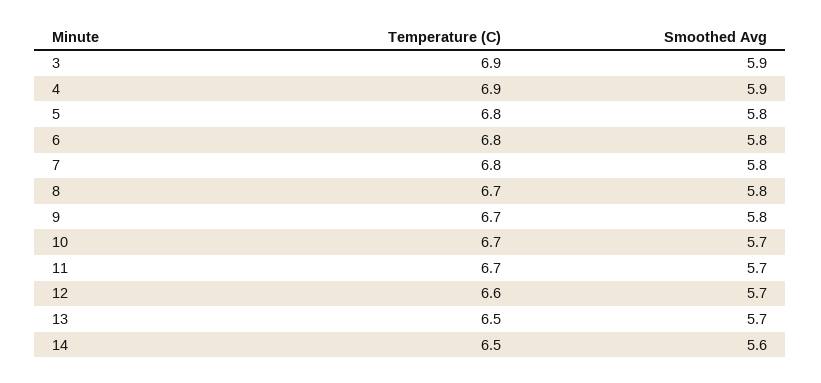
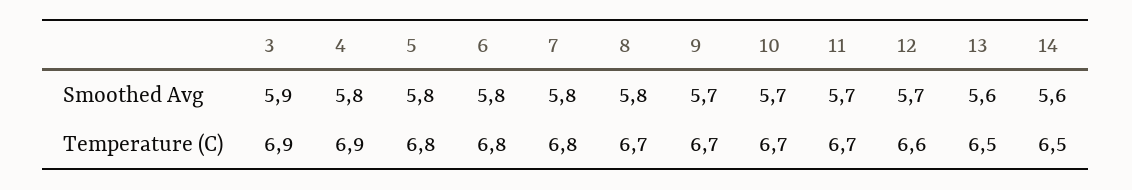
  {
    "Temperature (C)": {
      "3": 6.9,
      "4": 6.9,
      "5": 6.8,
      "6": 6.8,
      "7": 6.8,
      "8": 6.7,
      "9": 6.7,
      "10": 6.7,
      "11": 6.7,
      "12": 6.6,
      "13": 6.5,
      "14": 6.5
    },
    "Smoothed Avg": {
      "3": 5.9,
-     "4": 5.9,
+     "4": 5.8,
      "5": 5.8,
      "6": 5.8,
      "7": 5.8,
      "8": 5.8,
-     "9": 5.8,
+     "9": 5.7,
      "10": 5.7,
      "11": 5.7,
      "12": 5.7,
-     "13": 5.7,
+     "13": 5.6,
      "14": 5.6
    }
  }

